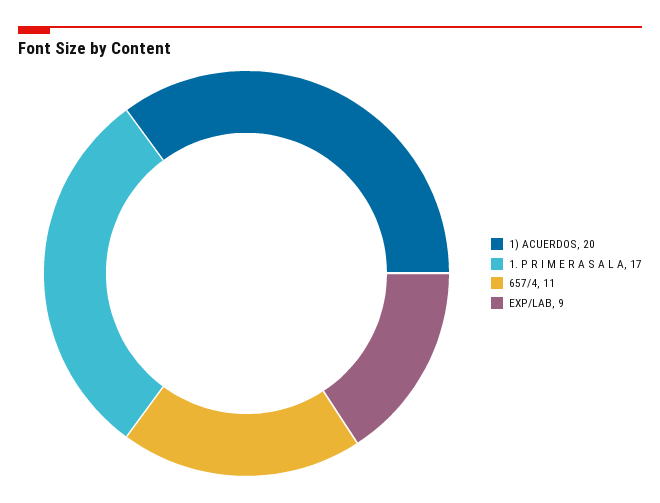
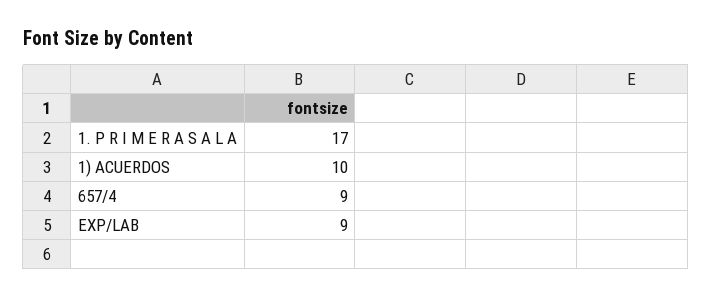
  {
-   "1) ACUERDOS": 20,
+   "1) ACUERDOS": 10,
    "1. P R I M E R A S A L A": 17,
-   "657/4": 11,
+   "657/4": 9,
    "EXP/LAB": 9
  }

